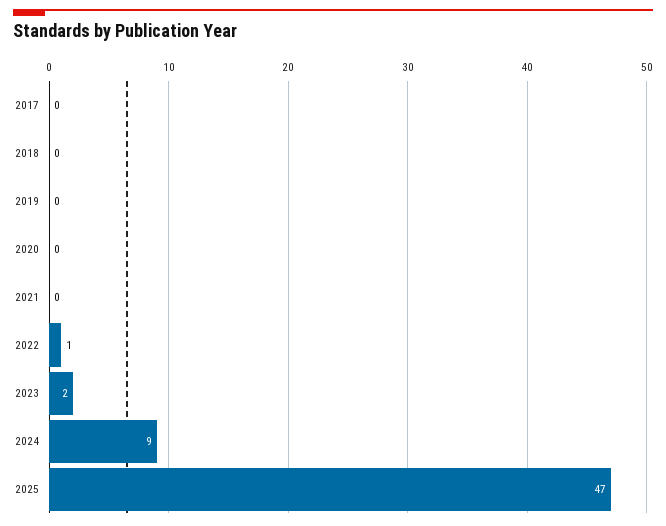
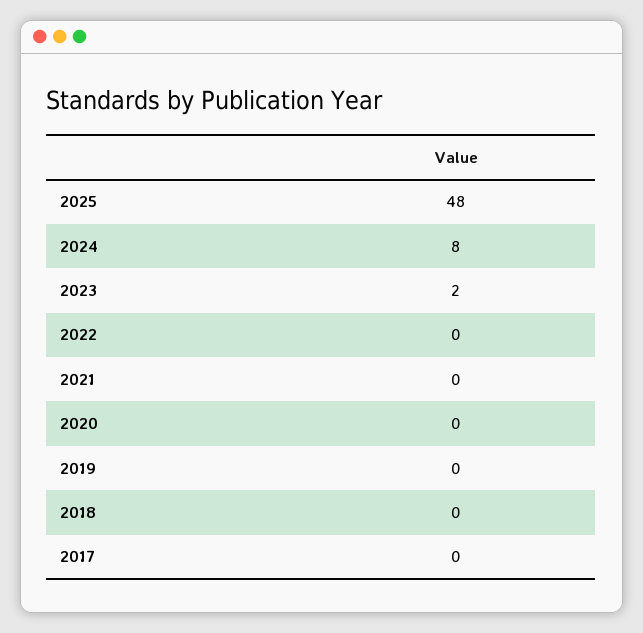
  {
    "2017": 0,
    "2018": 0,
    "2019": 0,
    "2020": 0,
    "2021": 0,
-   "2022": 1,
+   "2022": 0,
    "2023": 2,
-   "2024": 9,
+   "2024": 8,
-   "2025": 47
+   "2025": 48
  }

